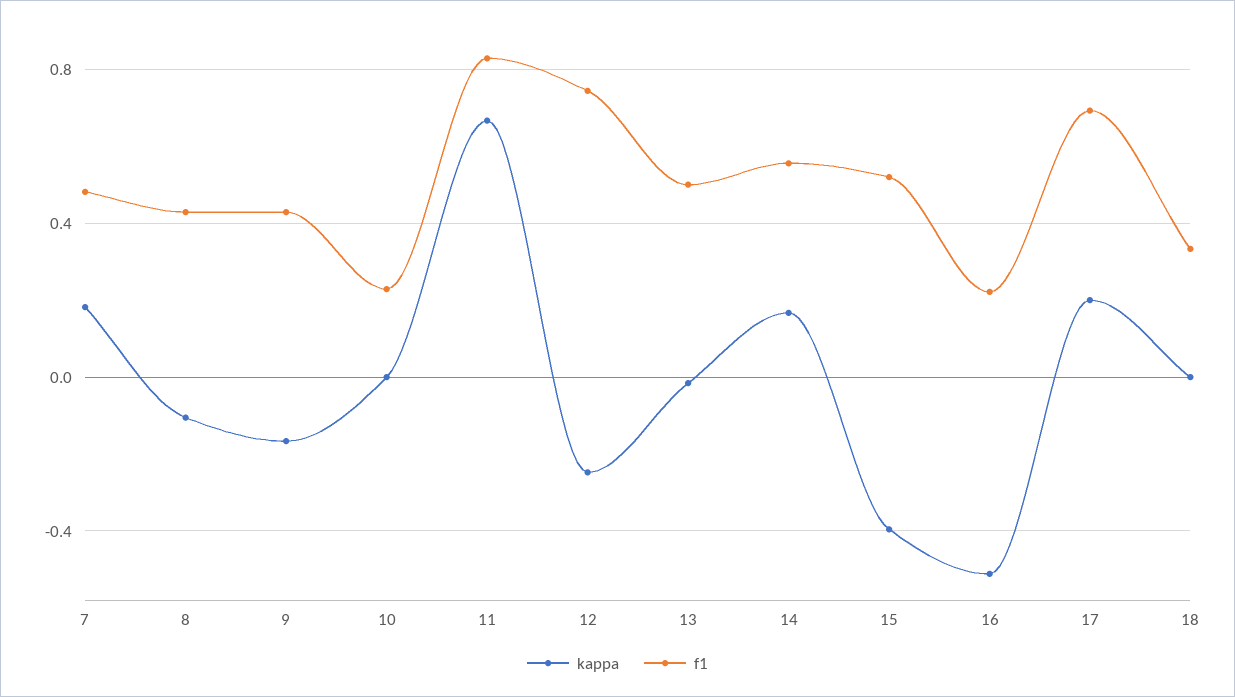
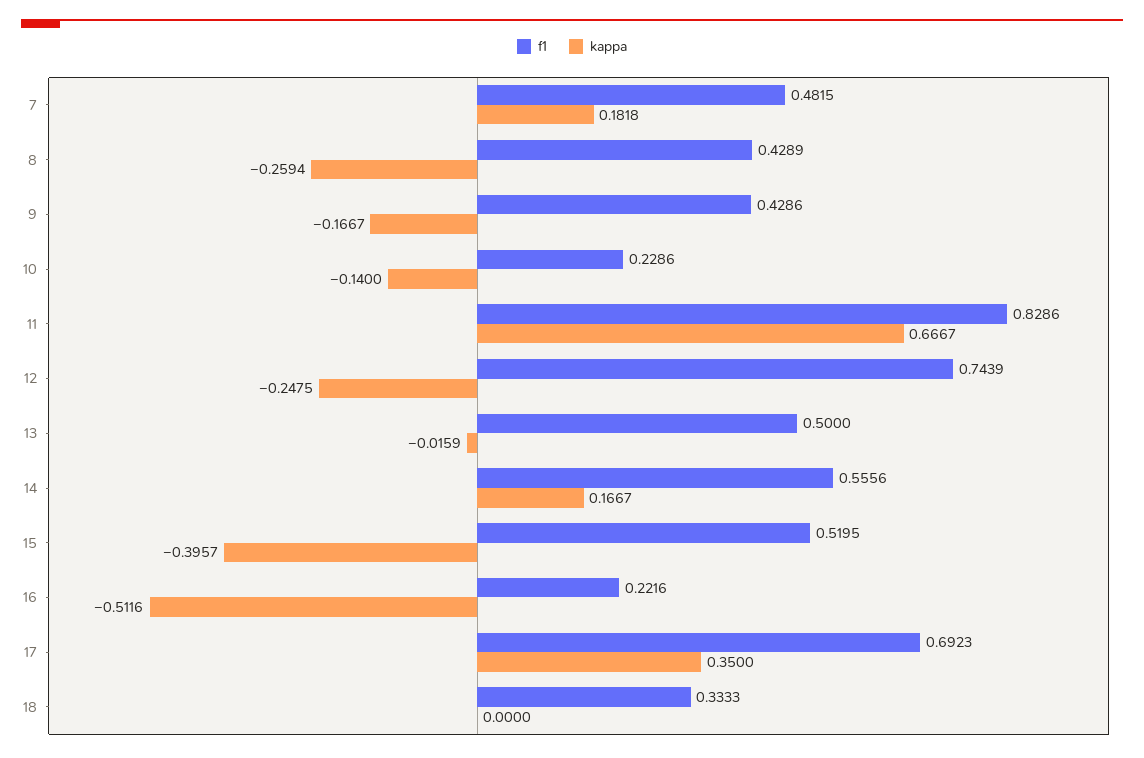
  {
    "kappa": {
      "7": 0.1818,
-     "8": -0.1,
+     "8": -0.2594,
      "9": -0.1667,
-     "10": 0,
+     "10": -0.14,
      "11": 0.6667,
      "12": -0.2475,
      "13": -0.0159,
      "14": 0.1667,
      "15": -0.3957,
      "16": -0.5116,
-     "17": 0.2,
+     "17": 0.35,
      "18": 0
    },
    "f1": {
      "7": 0.4815,
      "8": 0.4289,
      "9": 0.4286,
      "10": 0.2286,
      "11": 0.8286,
      "12": 0.7439,
      "13": 0.5,
      "14": 0.5556,
      "15": 0.5195,
      "16": 0.2216,
      "17": 0.6923,
      "18": 0.3333
    }
  }

